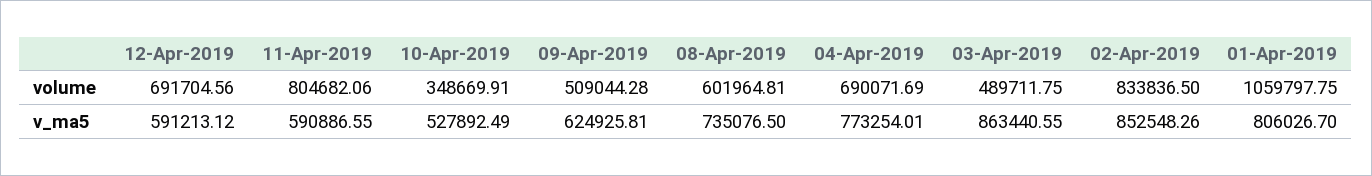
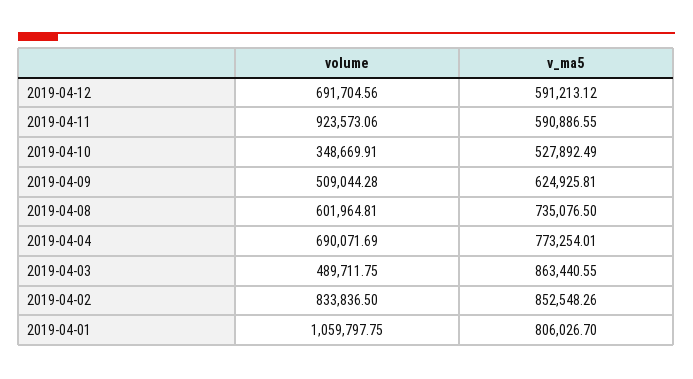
  {
    "12-Apr-2019": {
      "volume": 691704.56,
      "v_ma5": 591213.12
    },
    "11-Apr-2019": {
-     "volume": 804682.06,
+     "volume": 923573.06,
      "v_ma5": 590886.55
    },
    "10-Apr-2019": {
      "volume": 348669.91,
      "v_ma5": 527892.49
    },
    "09-Apr-2019": {
      "volume": 509044.28,
      "v_ma5": 624925.81
    },
    "08-Apr-2019": {
      "volume": 601964.81,
      "v_ma5": 735076.5
    },
    "04-Apr-2019": {
      "volume": 690071.69,
      "v_ma5": 773254.01
    },
    "03-Apr-2019": {
      "volume": 489711.75,
      "v_ma5": 863440.55
    },
    "02-Apr-2019": {
      "volume": 833836.5,
      "v_ma5": 852548.26
    },
    "01-Apr-2019": {
      "volume": 1059797.75,
      "v_ma5": 806026.7
    }
  }

